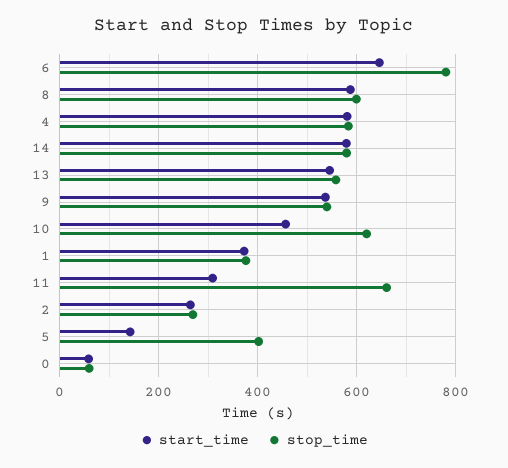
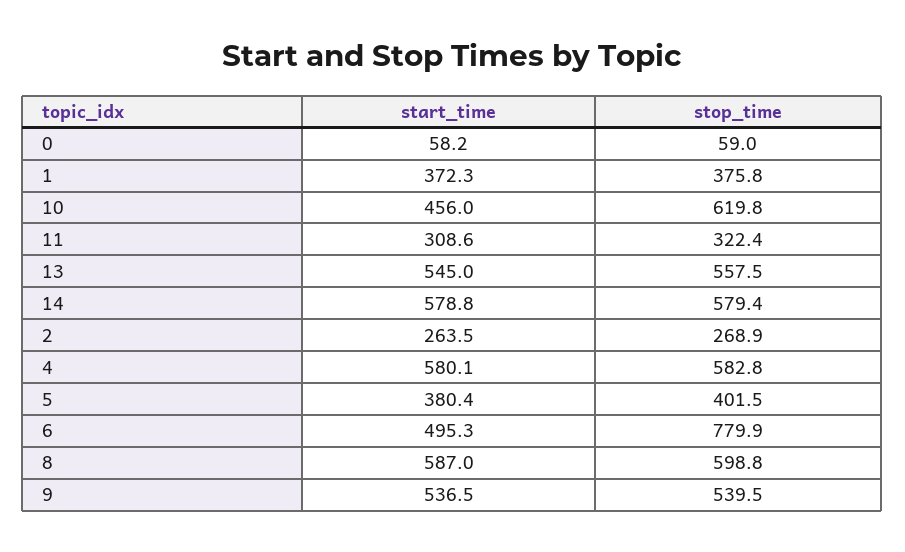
  {
    "start_time": {
-     "6": 640,
+     "6": 495.3,
      "8": 587,
      "4": 580.1,
      "14": 578.8,
      "13": 545,
      "9": 536.5,
      "10": 456,
      "1": 372.3,
      "11": 308.6,
      "2": 263.5,
-     "5": 140,
+     "5": 380.4,
      "0": 58.2
    },
    "stop_time": {
      "6": 779.9,
      "8": 598.8,
      "4": 582.8,
      "14": 579.4,
      "13": 557.5,
      "9": 539.5,
      "10": 619.8,
      "1": 375.8,
-     "11": 660,
+     "11": 322.4,
      "2": 268.9,
      "5": 401.5,
      "0": 59
    }
  }

